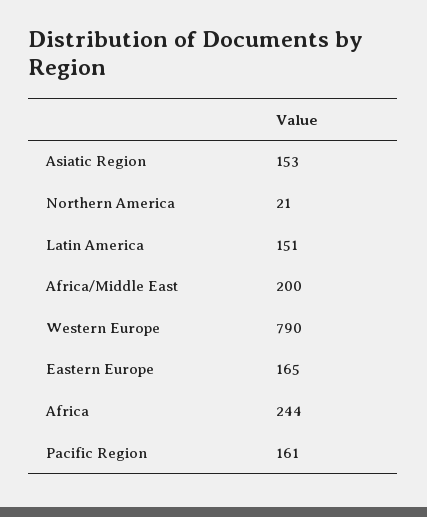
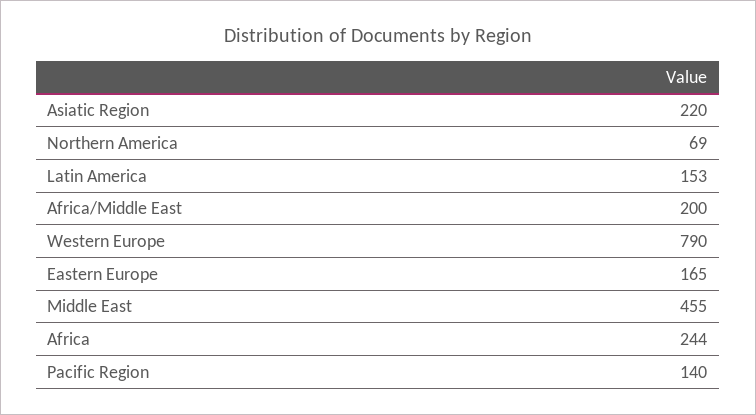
  {
-   "Asiatic Region": 153,
+   "Asiatic Region": 220,
-   "Northern America": 21,
+   "Northern America": 69,
-   "Latin America": 151,
+   "Latin America": 153,
    "Africa/Middle East": 200,
    "Western Europe": 790,
    "Eastern Europe": 165,
    "Africa": 244,
-   "Pacific Region": 161
+   "Pacific Region": 140,
+   "Middle East": 455
  }

